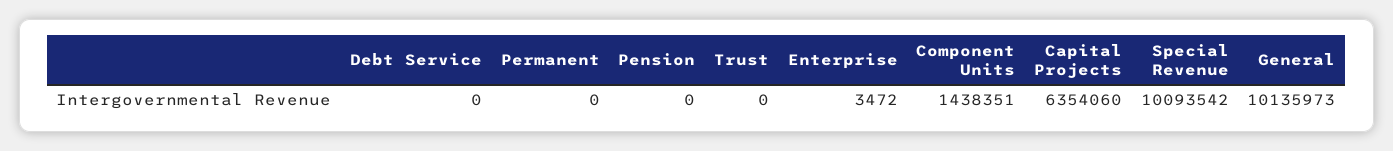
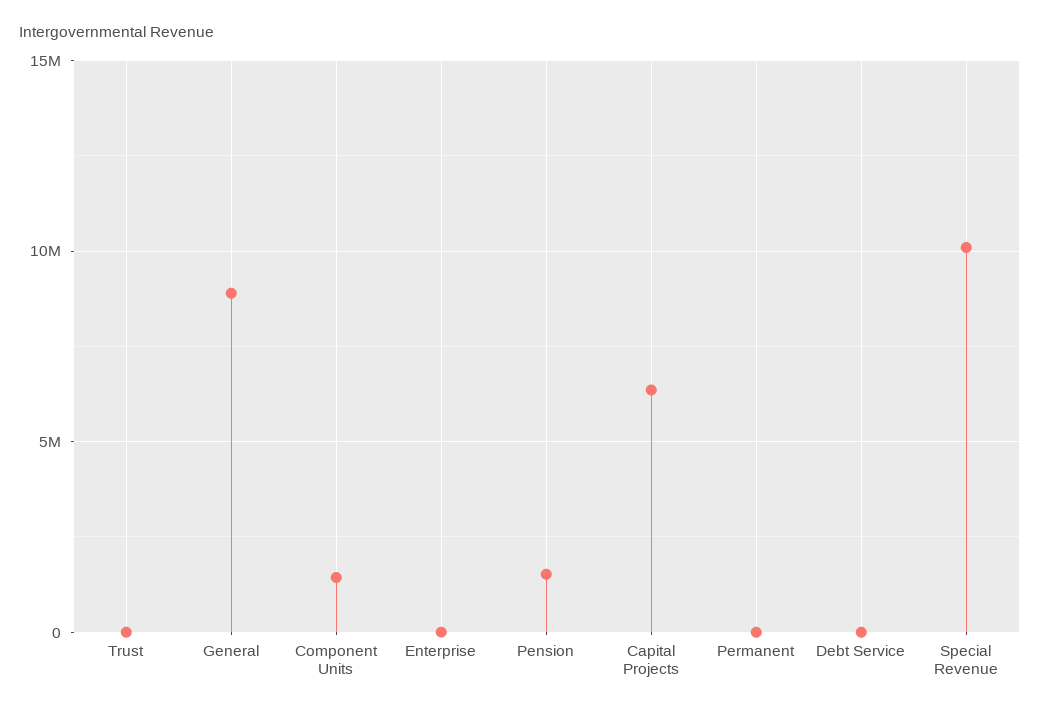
  {
    "Debt Service": 0,
    "Permanent": 0,
-   "Pension": 0,
+   "Pension": 1500000,
    "Trust": 0,
    "Enterprise": 3472,
    "Component Units": 1438351,
    "Capital Projects": 6354060,
    "Special Revenue": 10093542,
-   "General": 10135973
+   "General": 9000000
  }

